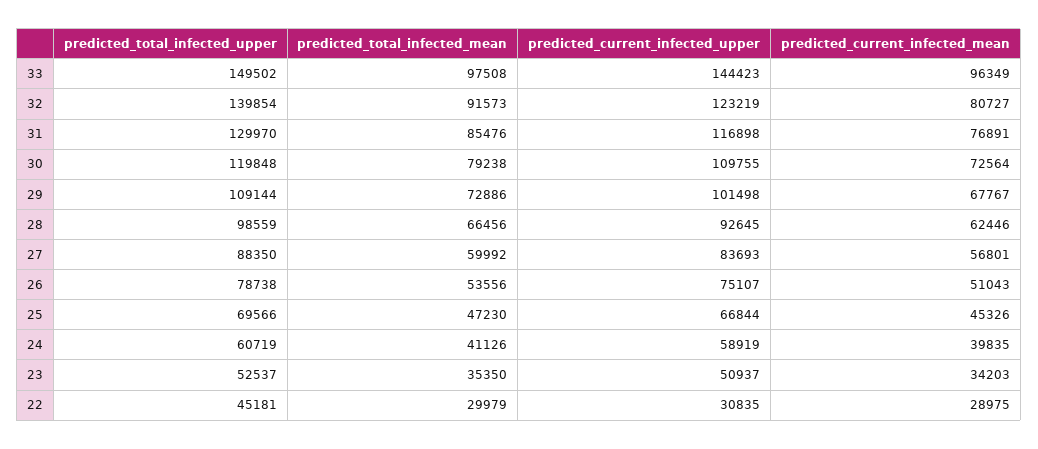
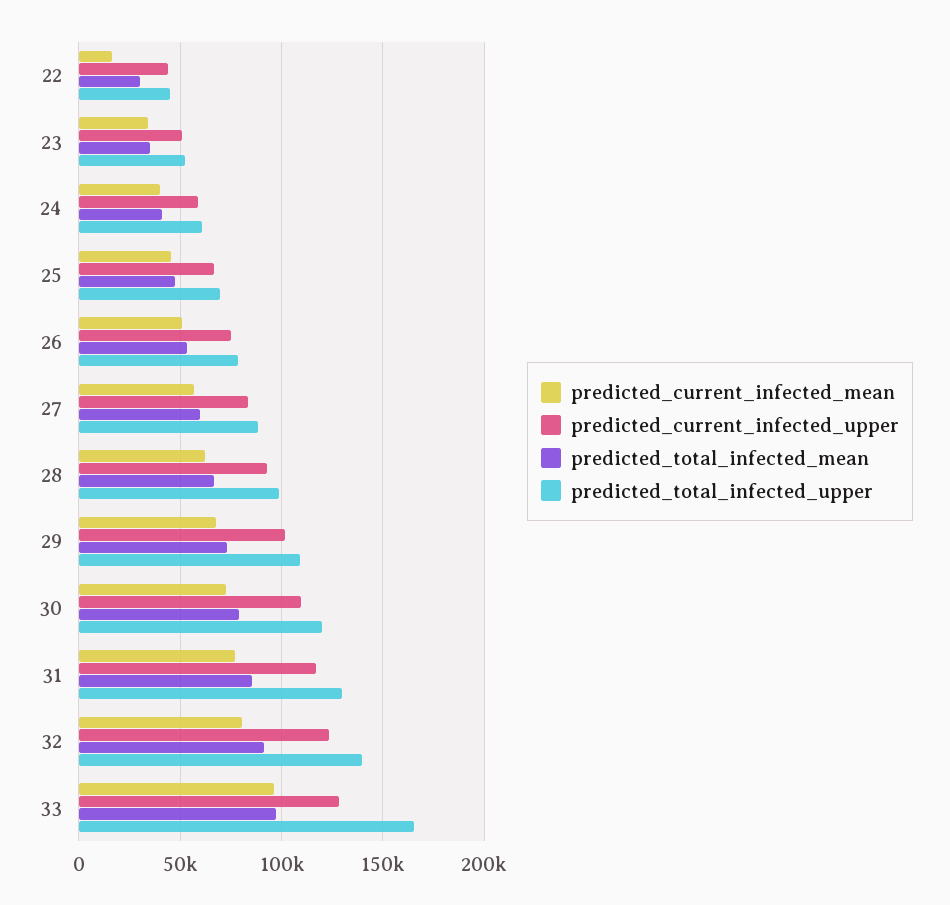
  {
    "predicted_total_infected_upper": {
-     "33": 149502,
+     "33": 165000,
      "32": 139854,
      "31": 129970,
      "30": 119848,
      "29": 109144,
      "28": 98559,
      "27": 88350,
      "26": 78738,
      "25": 69566,
      "24": 60719,
      "23": 52537,
      "22": 45181
    },
    "predicted_total_infected_mean": {
      "33": 97508,
      "32": 91573,
      "31": 85476,
      "30": 79238,
      "29": 72886,
      "28": 66456,
      "27": 59992,
      "26": 53556,
      "25": 47230,
      "24": 41126,
      "23": 35350,
      "22": 29979
    },
    "predicted_current_infected_upper": {
-     "33": 144423,
+     "33": 130000,
      "32": 123219,
      "31": 116898,
      "30": 109755,
      "29": 101498,
      "28": 92645,
      "27": 83693,
      "26": 75107,
      "25": 66844,
      "24": 58919,
      "23": 50937,
-     "22": 30835
+     "22": 45000
    },
    "predicted_current_infected_mean": {
      "33": 96349,
      "32": 80727,
      "31": 76891,
      "30": 72564,
      "29": 67767,
      "28": 62446,
      "27": 56801,
      "26": 51043,
      "25": 45326,
      "24": 39835,
      "23": 34203,
-     "22": 28975
+     "22": 15000
    }
  }

